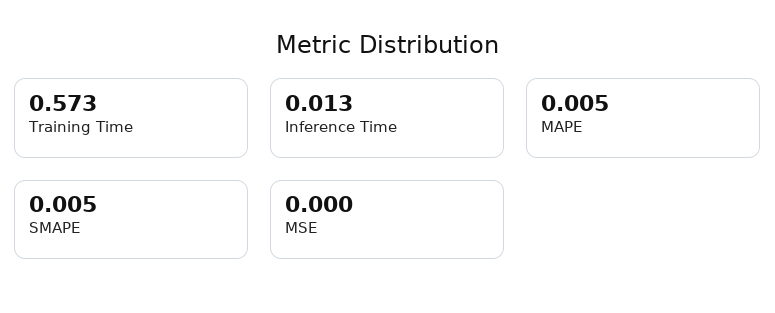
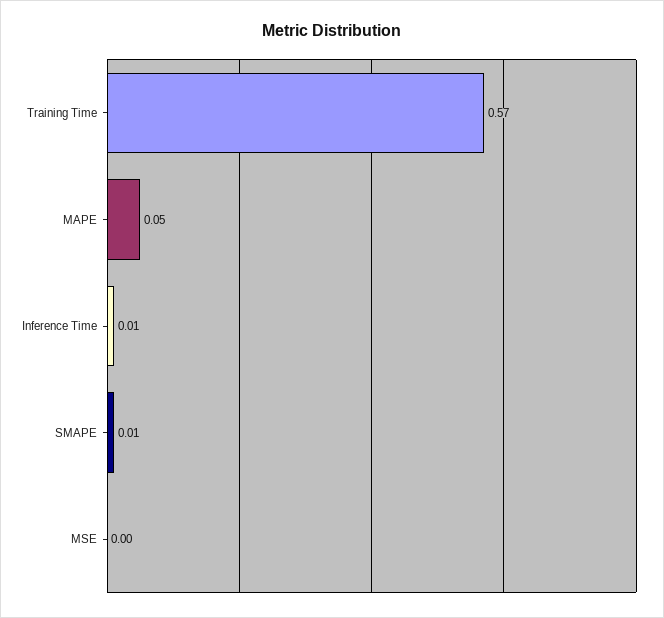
  {
    "Training Time": 0.573,
    "Inference Time": 0.013,
-   "MAPE": 0.005,
+   "MAPE": 0.05,
    "SMAPE": 0.005,
    "MSE": 0
  }

